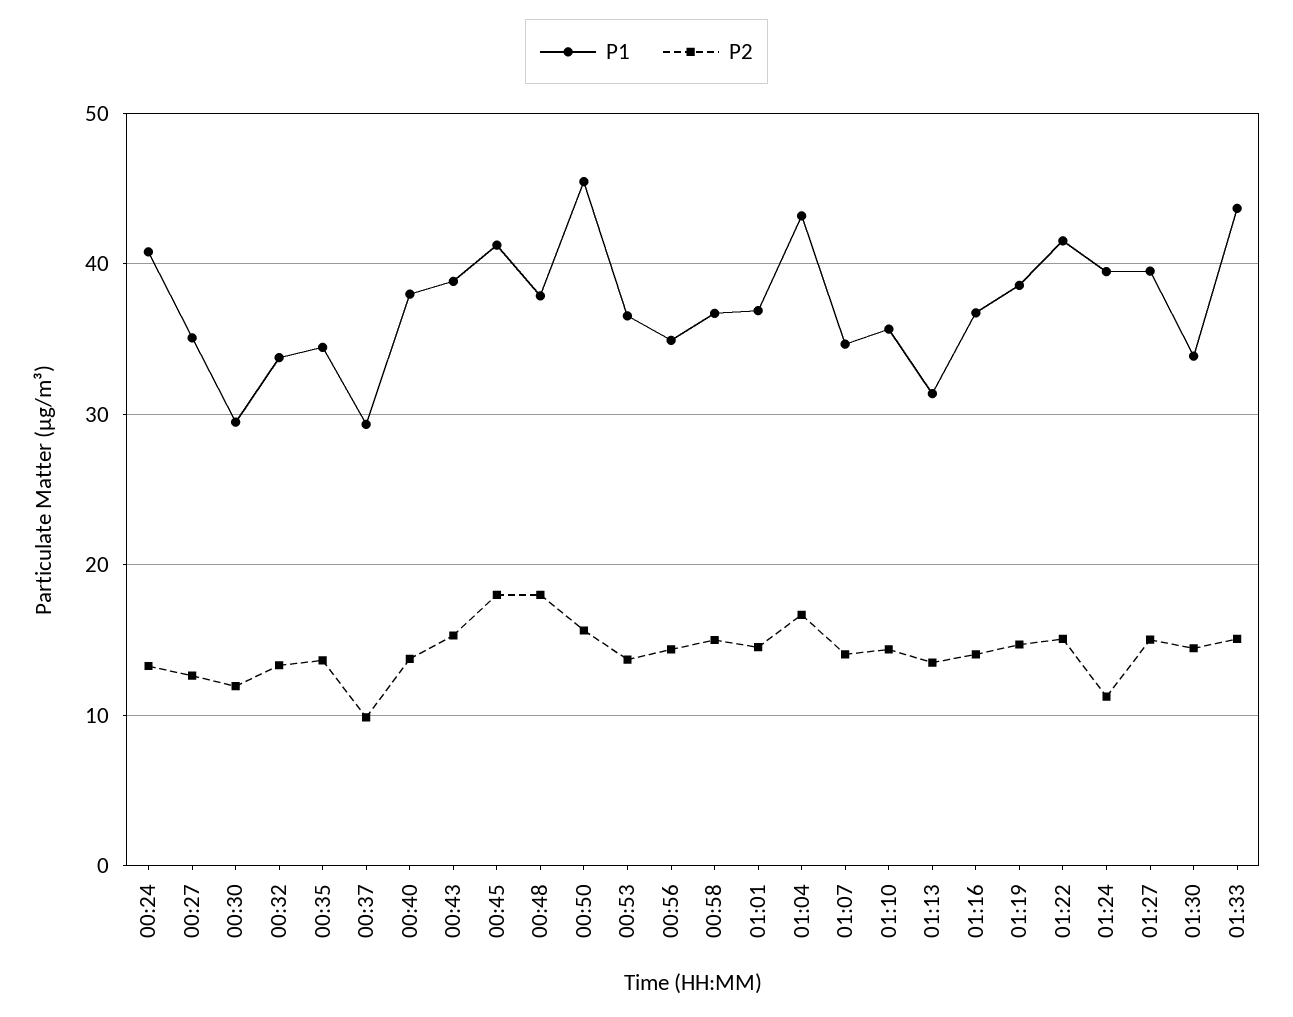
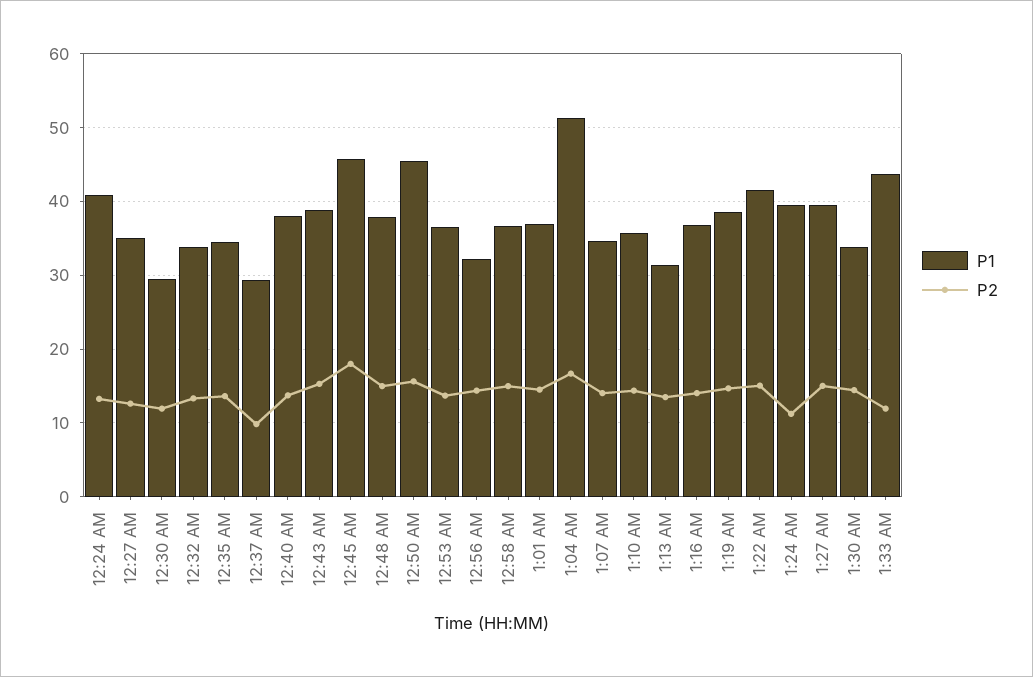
  {
    "P1": {
      "00:24": 41,
      "00:27": 35,
      "00:30": 29,
      "00:32": 34,
      "00:35": 34,
      "00:37": 29,
      "00:40": 38,
      "00:43": 39,
-     "00:45": 41,
+     "00:45": 46,
      "00:48": 38,
      "00:50": 45,
      "00:53": 37,
-     "00:56": 35,
+     "00:56": 32,
      "00:58": 37,
      "01:01": 37,
-     "01:04": 43,
+     "01:04": 51,
      "01:07": 35,
      "01:10": 36,
      "01:13": 31,
      "01:16": 37,
      "01:19": 39,
      "01:22": 42,
      "01:24": 40,
      "01:27": 40,
      "01:30": 34,
      "01:33": 44
    },
    "P2": {
      "00:24": 13,
      "00:27": 13,
      "00:30": 12,
      "00:32": 13,
      "00:35": 14,
      "00:37": 10,
      "00:40": 14,
      "00:43": 15,
      "00:45": 18,
-     "00:48": 18,
+     "00:48": 15,
      "00:50": 16,
      "00:53": 14,
      "00:56": 14,
      "00:58": 15,
      "01:01": 15,
      "01:04": 17,
      "01:07": 14,
      "01:10": 14,
      "01:13": 14,
      "01:16": 14,
      "01:19": 15,
      "01:22": 15,
      "01:24": 11,
      "01:27": 15,
      "01:30": 14,
-     "01:33": 15
+     "01:33": 12
    }
  }

